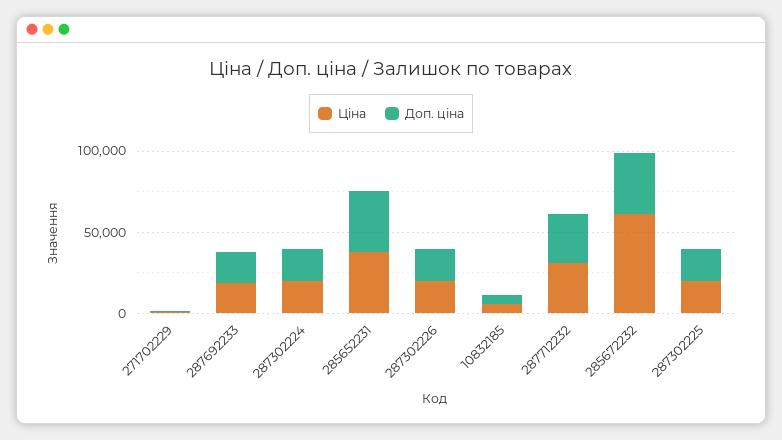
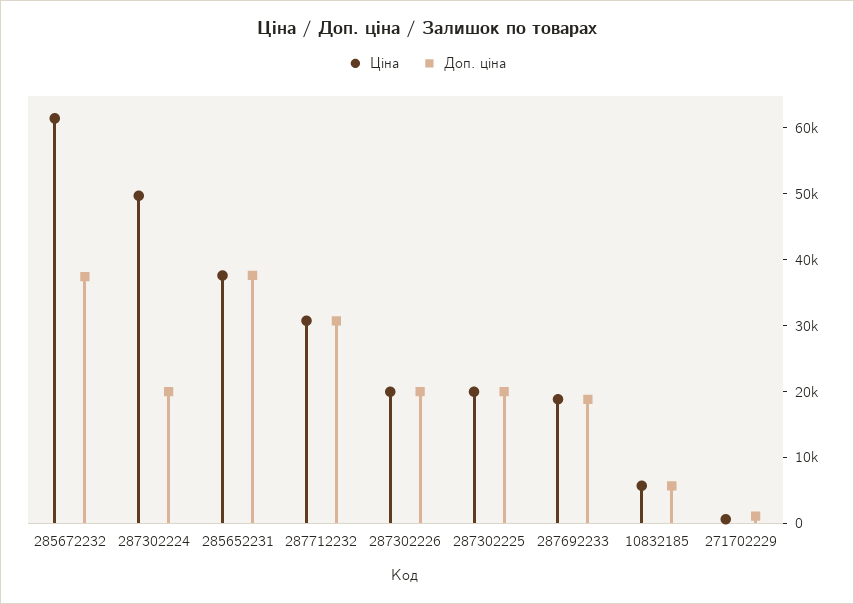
  {
    "Ціна": {
      "271702229": 0,
      "287692233": 18000,
-     "287302224": 20000,
+     "287302224": 50000,
      "285652231": 38000,
      "287302226": 20000,
      "10832185": 6000,
      "287712232": 30000,
      "285672232": 62000,
      "287302225": 20000
    },
    "Доп. ціна": {
      "271702229": 2000,
      "287692233": 18000,
      "287302224": 20000,
      "285652231": 38000,
      "287302226": 20000,
      "10832185": 6000,
      "287712232": 30000,
      "285672232": 38000,
      "287302225": 20000
    }
  }

